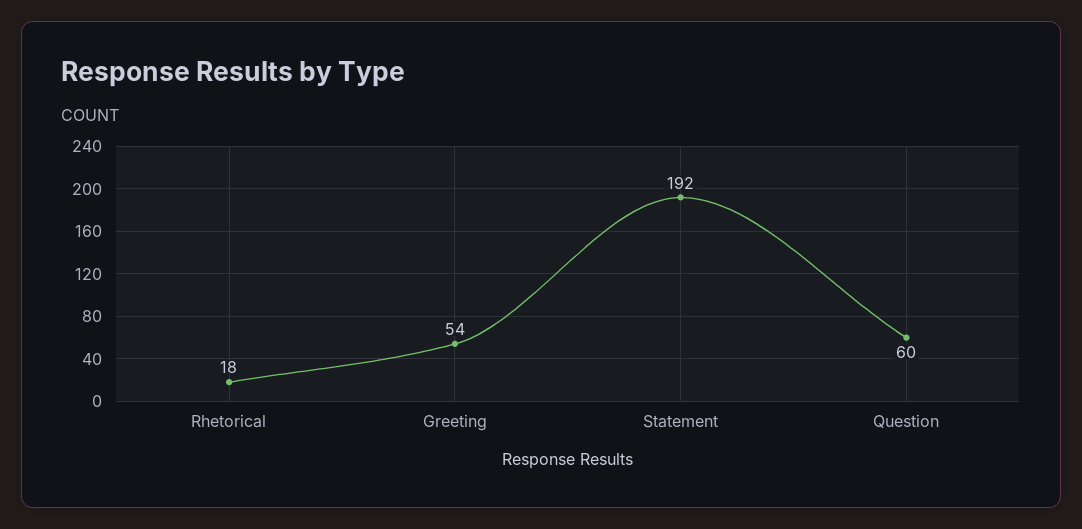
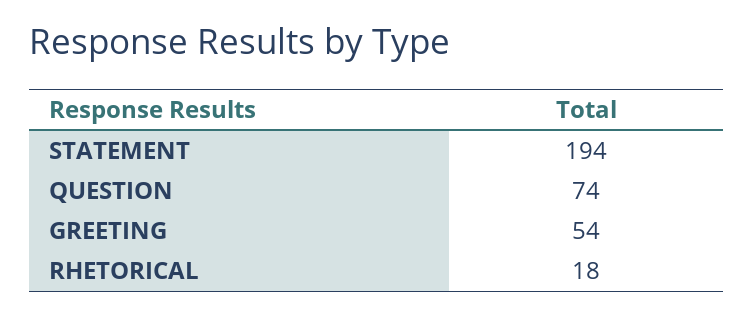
  {
    "Rhetorical": 18,
    "Greeting": 54,
-   "Statement": 192,
+   "Statement": 194,
-   "Question": 60
+   "Question": 74
  }

